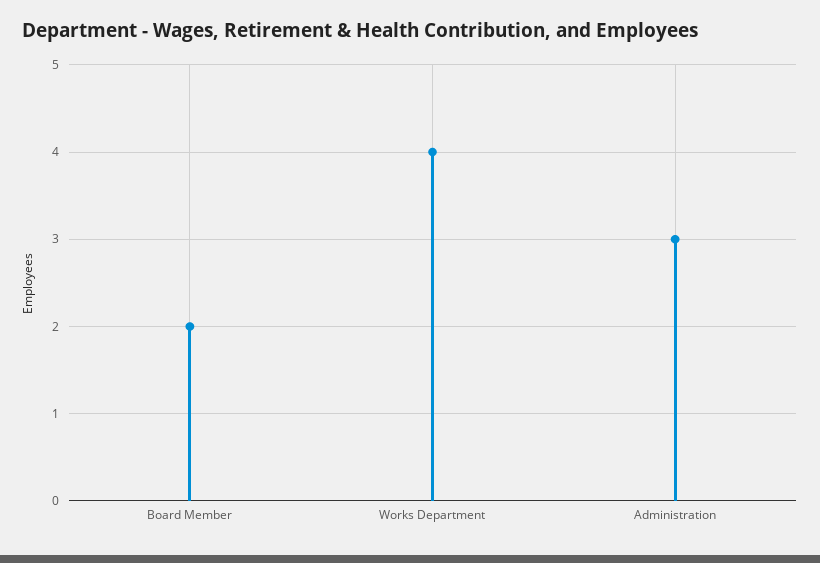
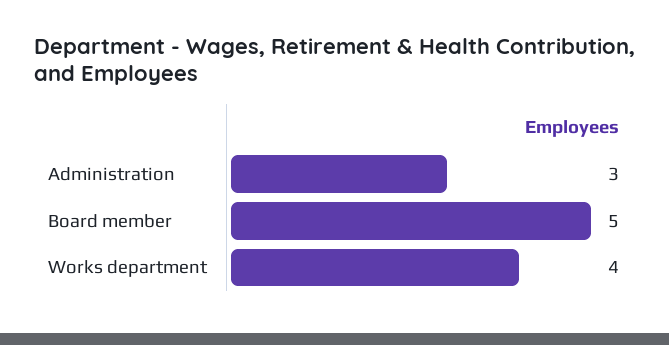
  {
-   "Board Member": 2,
+   "Board Member": 5,
    "Works Department": 4,
    "Administration": 3
  }

